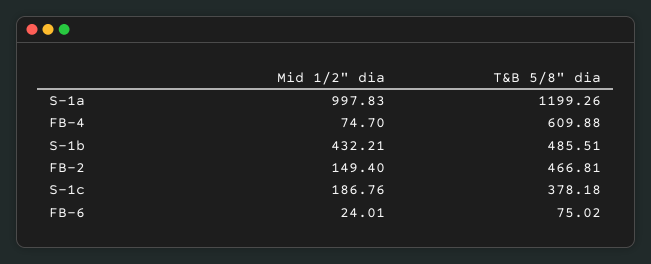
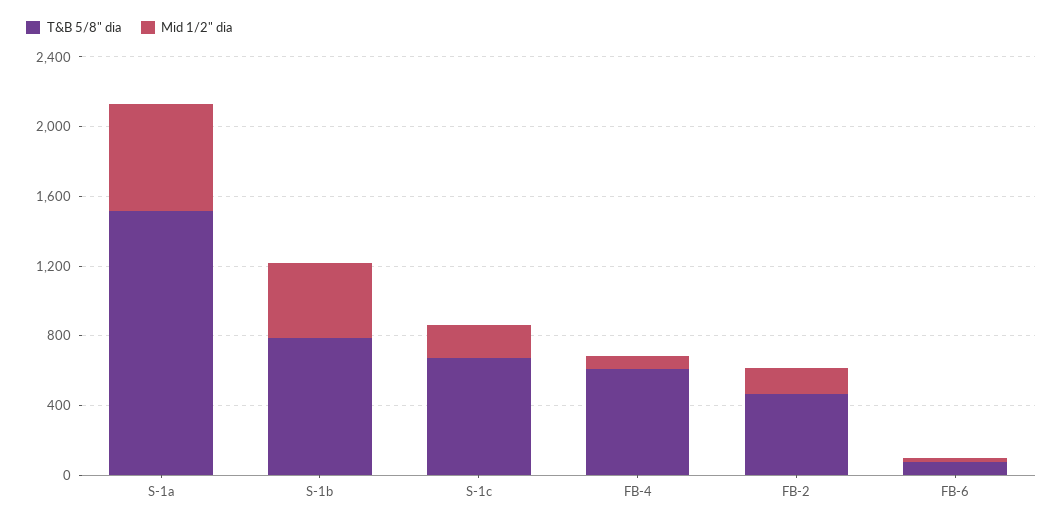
  {
    "Mid 1/2\" dia": {
-     "S-1a": 997.83,
+     "S-1a": 600,
      "FB-4": 74.7,
      "S-1b": 432.21,
      "FB-2": 149.4,
      "S-1c": 186.76,
      "FB-6": 24.01
    },
    "T&B 5/8\" dia": {
-     "S-1a": 1199.26,
+     "S-1a": 1500,
      "FB-4": 609.88,
-     "S-1b": 485.51,
+     "S-1b": 800,
      "FB-2": 466.81,
-     "S-1c": 378.18,
+     "S-1c": 700,
      "FB-6": 75.02
    }
  }

